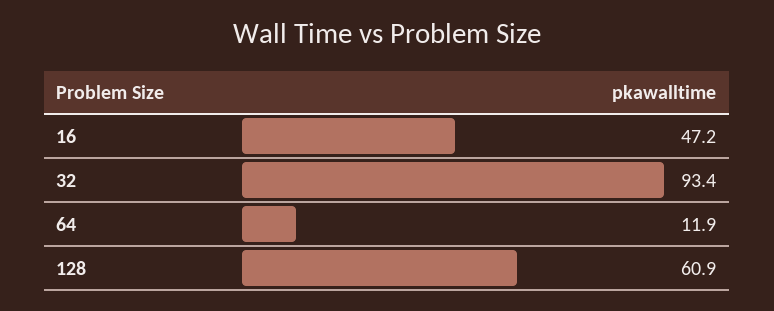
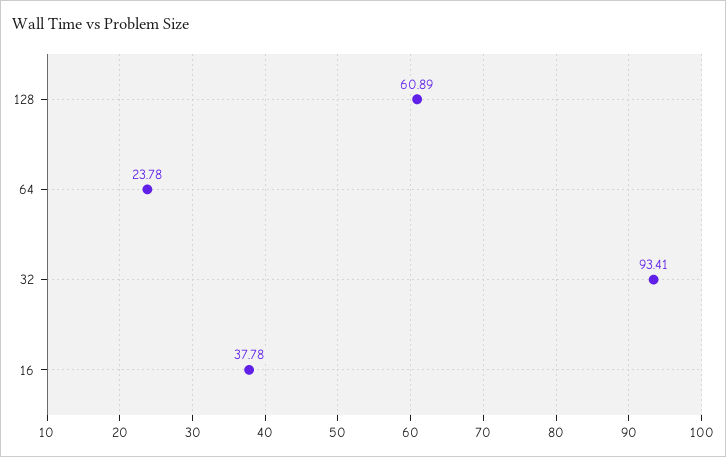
  {
-   "16": 47.2,
+   "16": 37.78,
    "32": 93.41,
-   "64": 11.9,
+   "64": 23.78,
    "128": 60.89
  }

